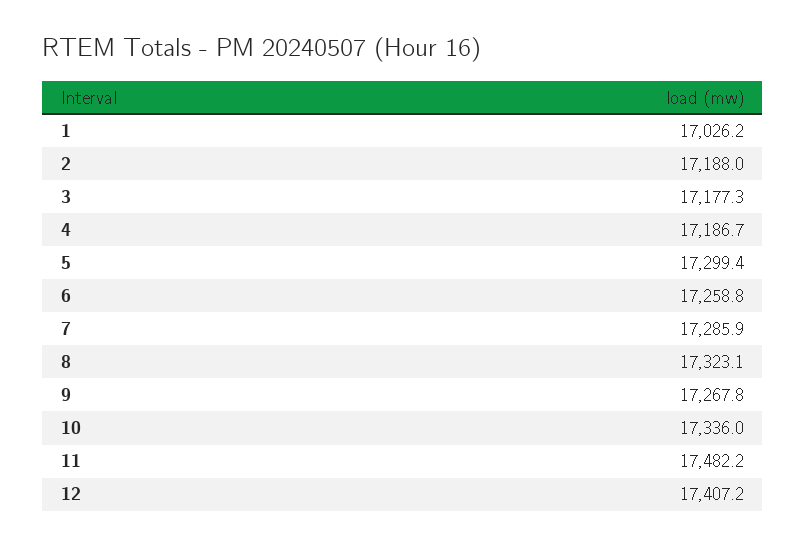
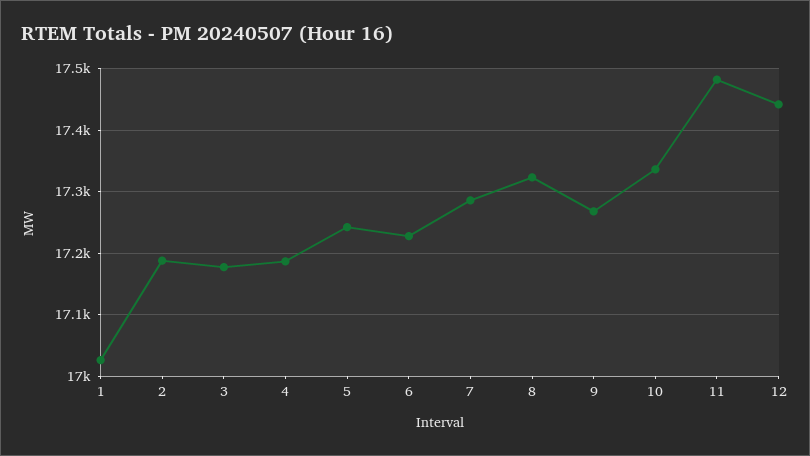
  {
    "1": 17026.2,
    "2": 17188,
    "3": 17177.3,
    "4": 17186.7,
-   "5": 17299.4,
+   "5": 17240,
-   "6": 17258.8,
+   "6": 17230,
    "7": 17285.9,
    "8": 17323.1,
    "9": 17267.8,
    "10": 17336,
    "11": 17482.2,
-   "12": 17407.2
+   "12": 17440
  }

